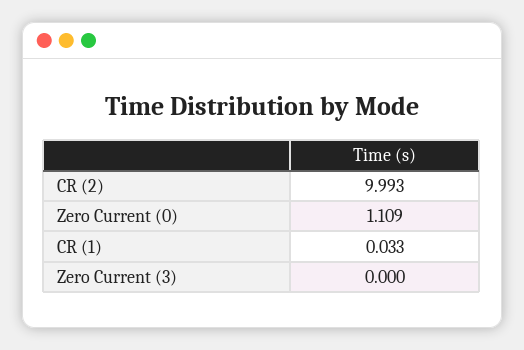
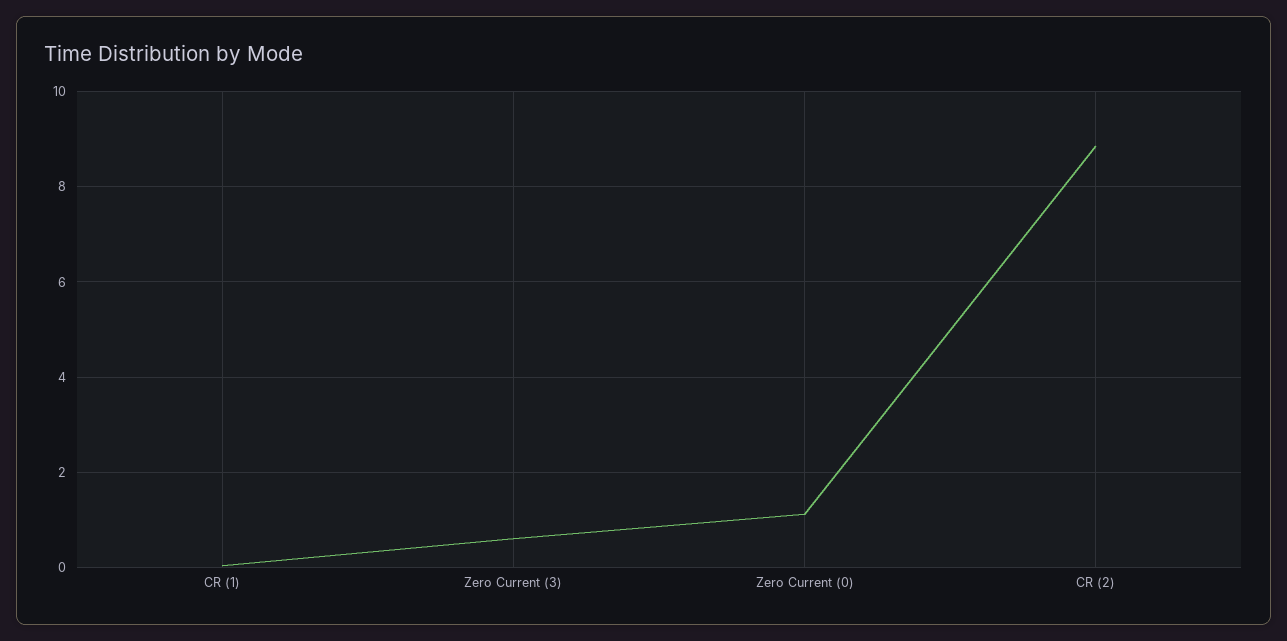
  {
-   "CR (2)": 9.993,
+   "CR (2)": 8.8,
    "Zero Current (0)": 1.109,
    "CR (1)": 0.033,
-   "Zero Current (3)": 0
+   "Zero Current (3)": 0.6
  }

